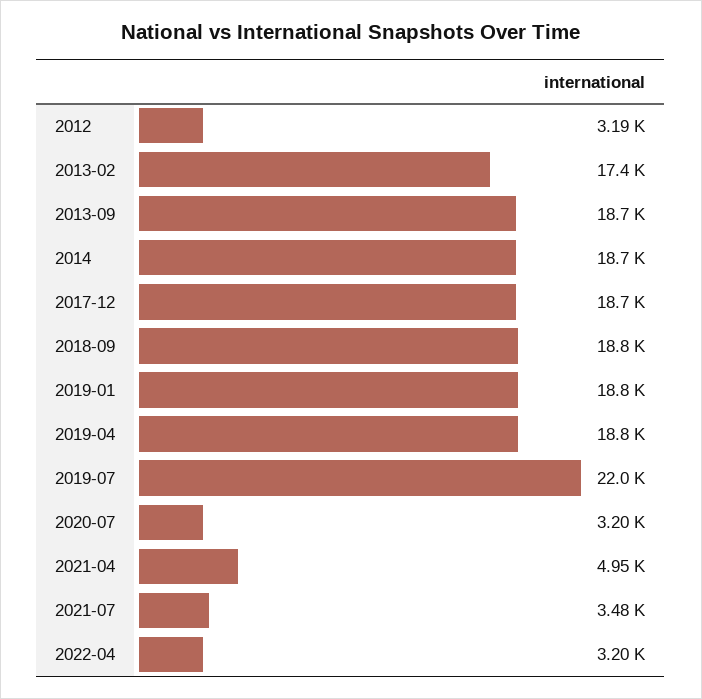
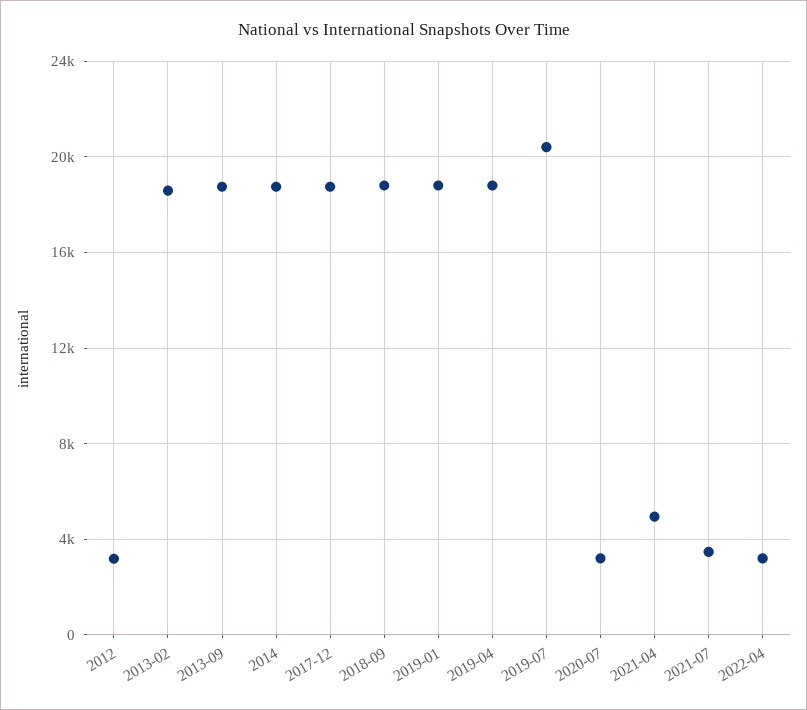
  {
    "2012": 3190,
-   "2013-02": 17400,
+   "2013-02": 18500,
    "2013-09": 18700,
    "2014": 18700,
    "2017-12": 18700,
    "2018-09": 18800,
    "2019-01": 18800,
    "2019-04": 18800,
-   "2019-07": 22000,
+   "2019-07": 20500,
    "2020-07": 3200,
    "2021-04": 4950,
    "2021-07": 3480,
    "2022-04": 3200
  }

